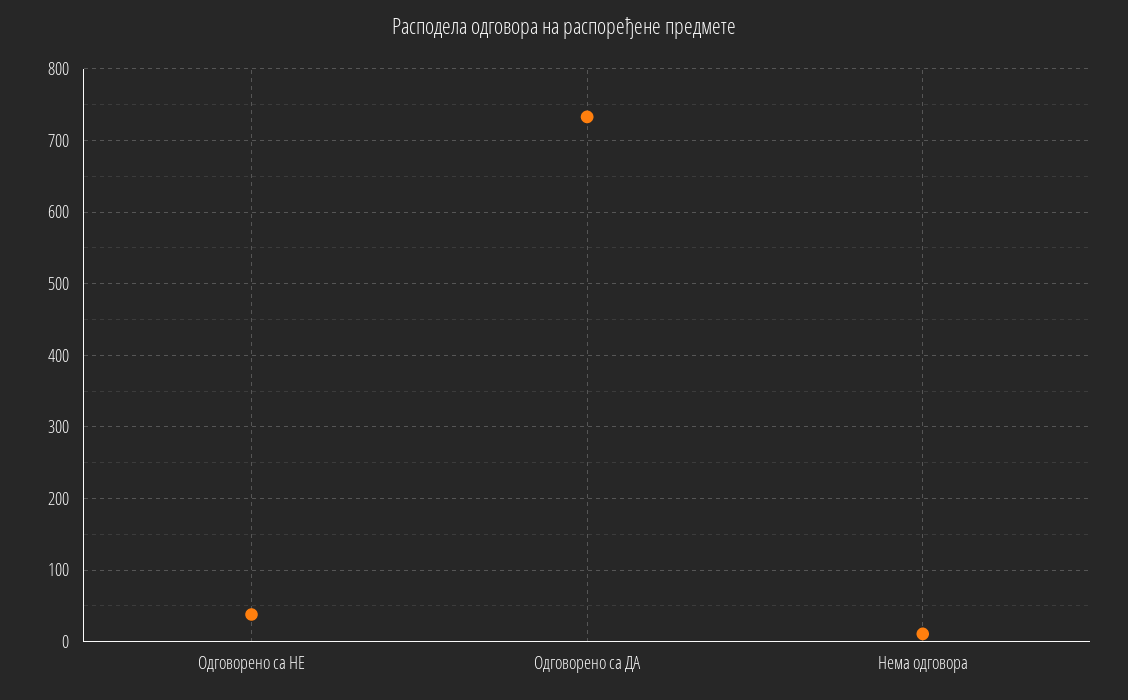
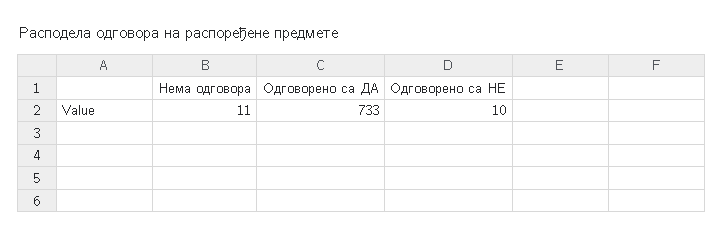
  {
-   "Одговорено са НЕ": 40,
+   "Одговорено са НЕ": 10,
    "Одговорено са ДА": 733,
    "Нема одговора": 11
  }

